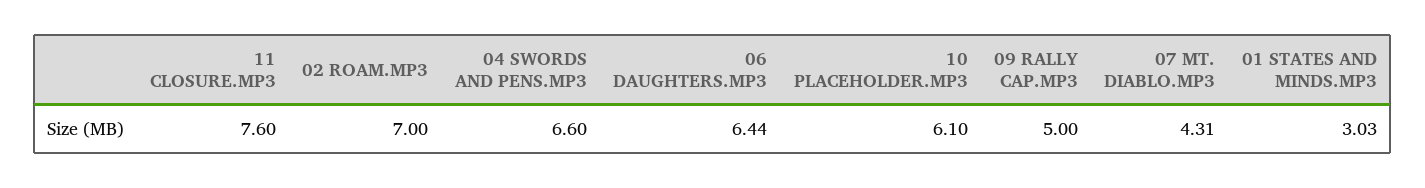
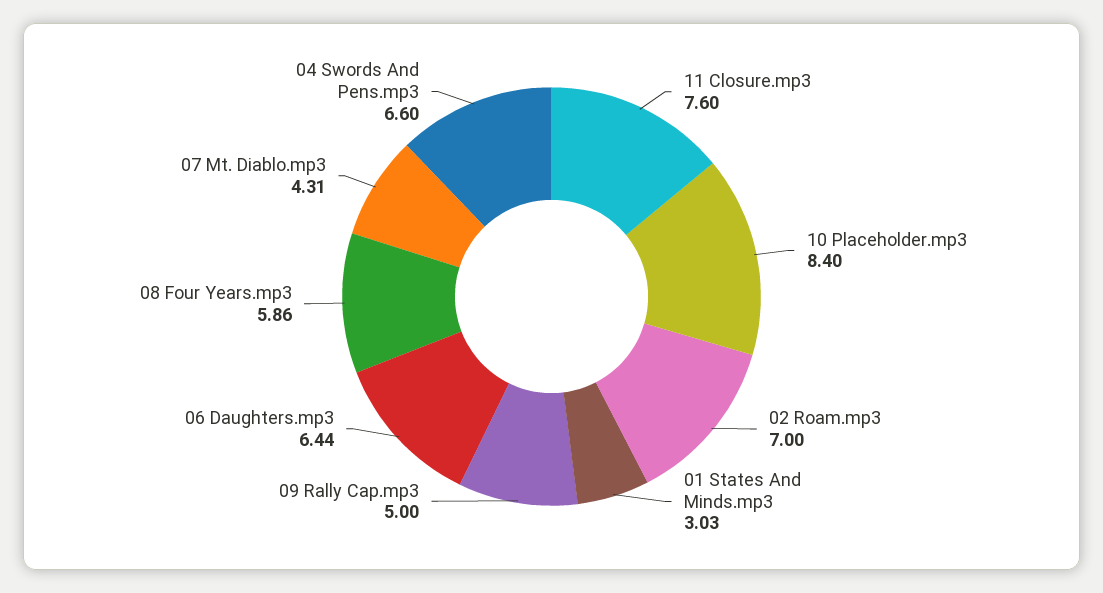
  {
    "11 CLOSURE.MP3": 7.6,
    "02 ROAM.MP3": 7,
    "04 SWORDS AND PENS.MP3": 6.6,
    "06 DAUGHTERS.MP3": 6.44,
-   "10 PLACEHOLDER.MP3": 6.1,
+   "10 PLACEHOLDER.MP3": 8.4,
    "09 RALLY CAP.MP3": 5,
    "07 MT. DIABLO.MP3": 4.31,
-   "01 STATES AND MINDS.MP3": 3.03
+   "01 STATES AND MINDS.MP3": 3.03,
+   "08 Four Years.mp3": 5.86
  }

